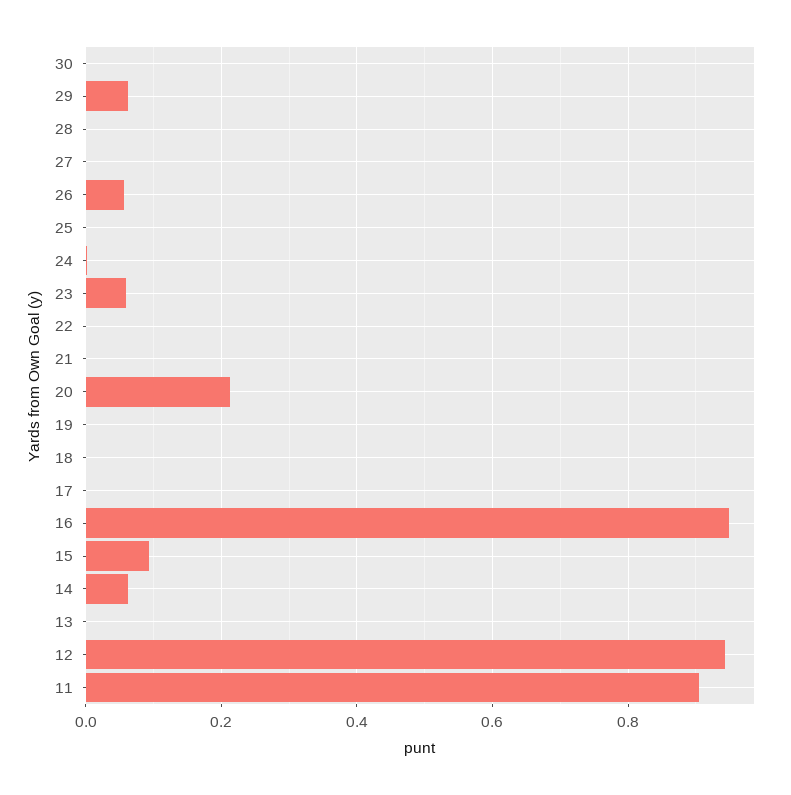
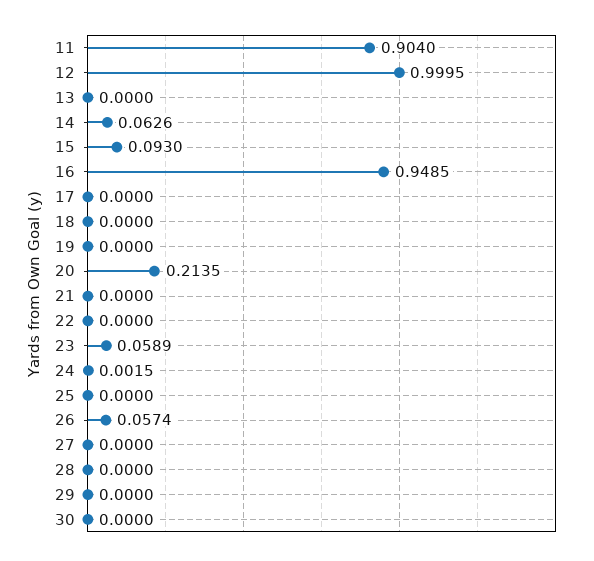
  {
    "30": 0,
-   "29": 0.06,
+   "29": 0,
    "28": 0,
    "27": 0,
    "26": 0.0574,
    "25": 0,
    "24": 0.0015,
    "23": 0.0589,
    "22": 0,
    "21": 0,
    "20": 0.2135,
    "19": 0,
    "18": 0,
    "17": 0,
    "16": 0.9485,
    "15": 0.093,
    "14": 0.0626,
    "13": 0,
-   "12": 0.94,
+   "12": 0.9995,
    "11": 0.904
  }

